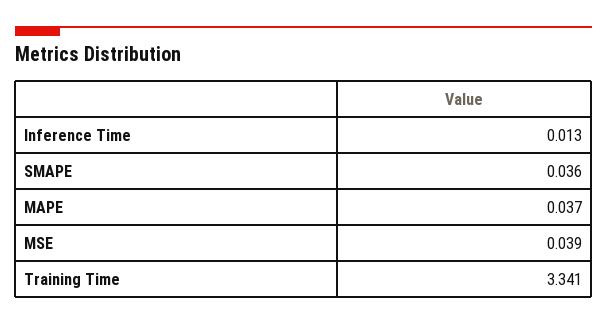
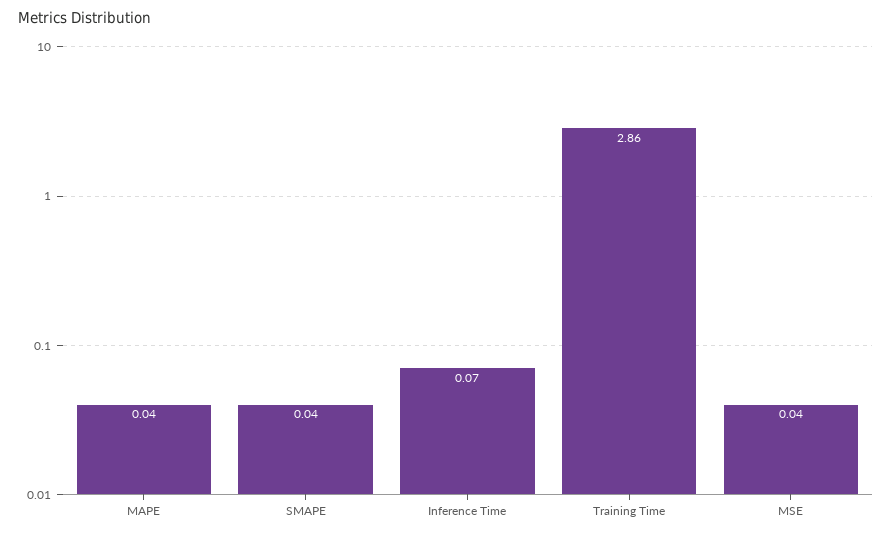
  {
-   "Inference Time": 0.013,
+   "Inference Time": 0.07,
    "SMAPE": 0.036,
    "MAPE": 0.037,
    "MSE": 0.039,
-   "Training Time": 3.341
+   "Training Time": 2.86
  }

